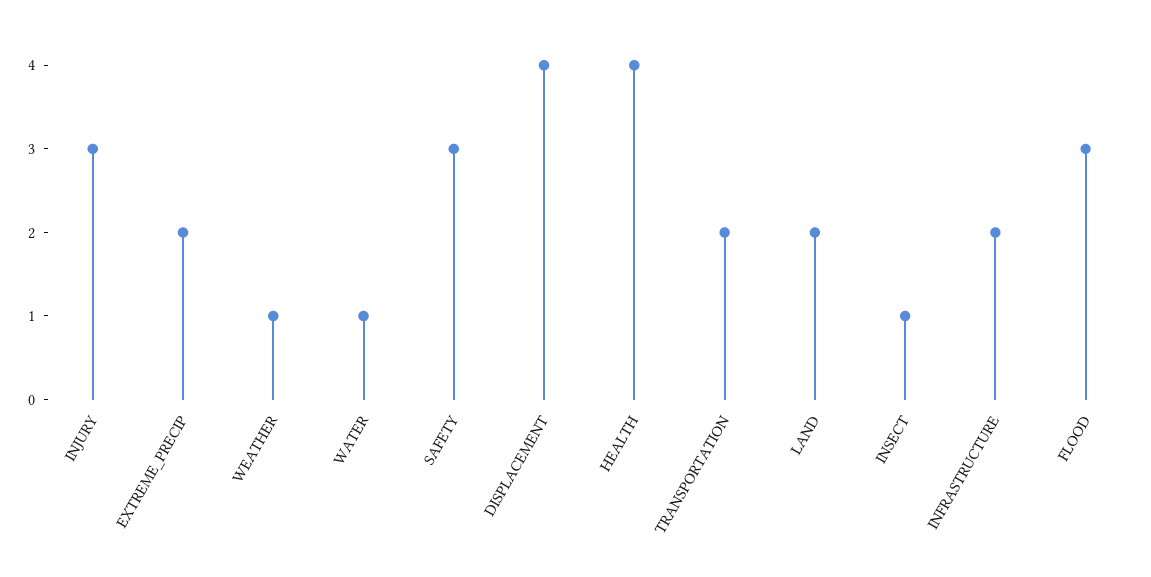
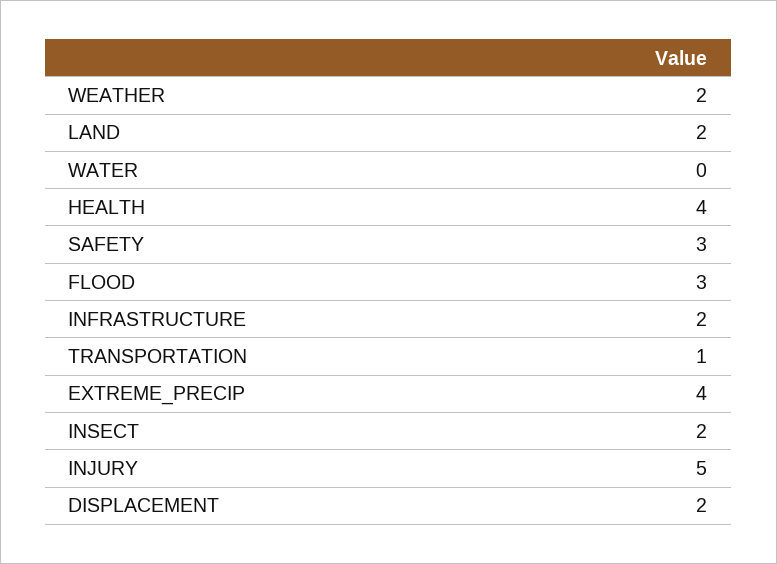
  {
-   "INJURY": 3,
+   "INJURY": 5,
-   "EXTREME_PRECIP": 2,
+   "EXTREME_PRECIP": 4,
-   "WEATHER": 1,
+   "WEATHER": 2,
-   "WATER": 1,
+   "WATER": 0,
    "SAFETY": 3,
-   "DISPLACEMENT": 4,
+   "DISPLACEMENT": 2,
    "HEALTH": 4,
-   "TRANSPORTATION": 2,
+   "TRANSPORTATION": 1,
    "LAND": 2,
-   "INSECT": 1,
+   "INSECT": 2,
    "INFRASTRUCTURE": 2,
    "FLOOD": 3
  }

